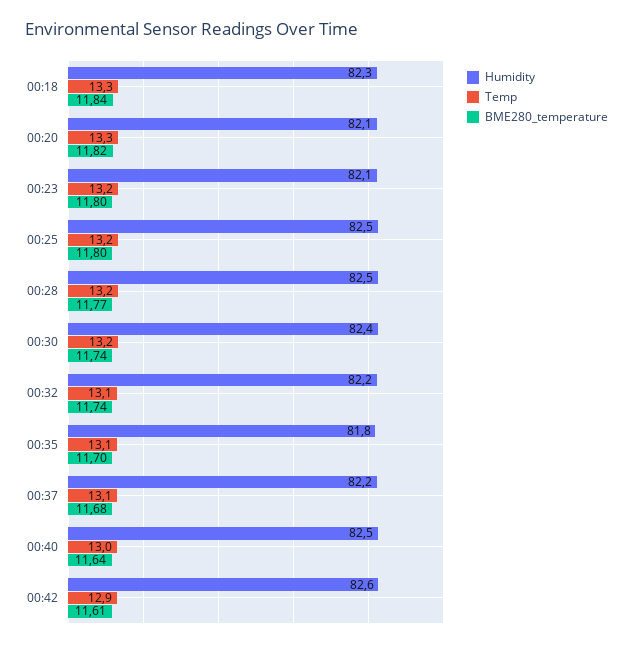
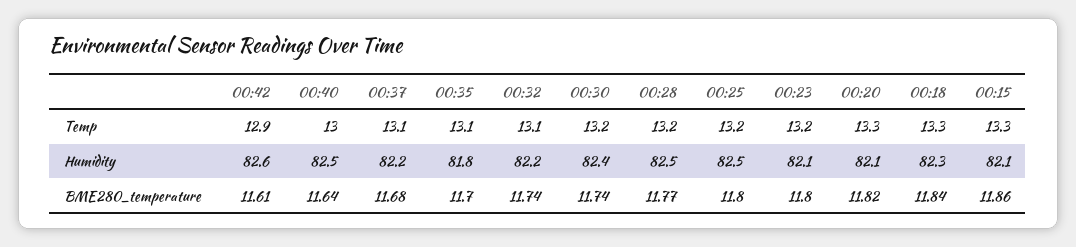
  {
    "Humidity": {
      "00:18": 82.3,
      "00:20": 82.1,
      "00:23": 82.1,
      "00:25": 82.5,
      "00:28": 82.5,
      "00:30": 82.4,
      "00:32": 82.2,
      "00:35": 81.8,
      "00:37": 82.2,
      "00:40": 82.5,
-     "00:42": 82.6
+     "00:42": 82.6,
+     "00:15": 82.1
    },
    "Temp": {
      "00:18": 13.3,
      "00:20": 13.3,
      "00:23": 13.2,
      "00:25": 13.2,
      "00:28": 13.2,
      "00:30": 13.2,
      "00:32": 13.1,
      "00:35": 13.1,
      "00:37": 13.1,
      "00:40": 13,
-     "00:42": 12.9
+     "00:42": 12.9,
+     "00:15": 13.3
    },
    "BME280_temperature": {
      "00:18": 11.84,
      "00:20": 11.82,
      "00:23": 11.8,
      "00:25": 11.8,
      "00:28": 11.77,
      "00:30": 11.74,
      "00:32": 11.74,
      "00:35": 11.7,
      "00:37": 11.68,
      "00:40": 11.64,
-     "00:42": 11.61
+     "00:42": 11.61,
+     "00:15": 11.86
    }
  }

